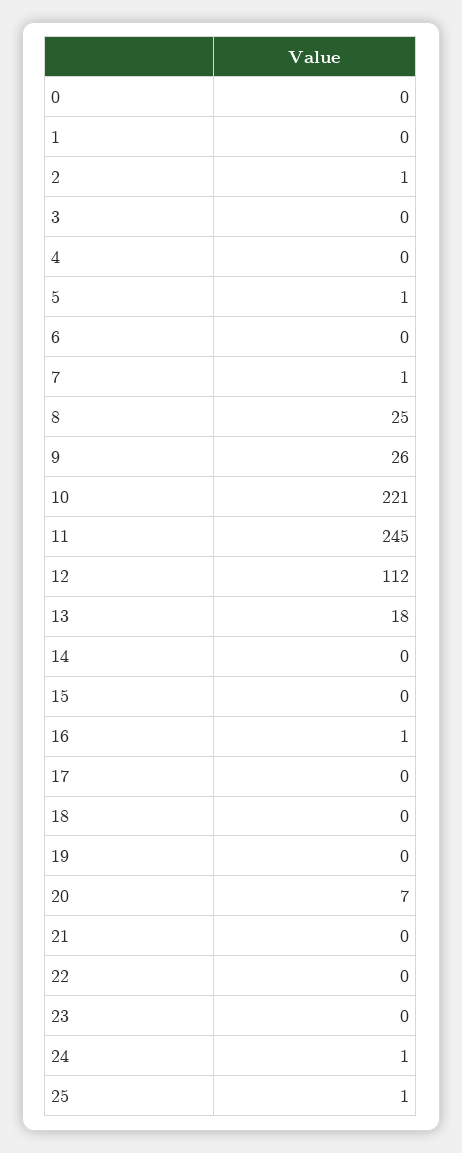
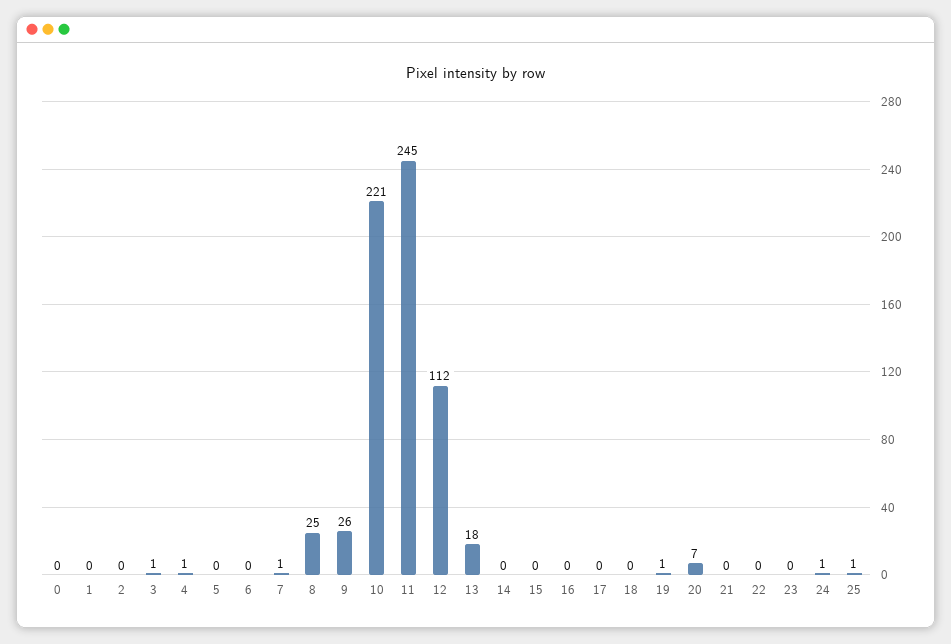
  {
    "0": 0,
    "1": 0,
-   "2": 1,
+   "2": 0,
-   "3": 0,
+   "3": 1,
-   "4": 0,
+   "4": 1,
-   "5": 1,
+   "5": 0,
    "6": 0,
    "7": 1,
    "8": 25,
    "9": 26,
    "10": 221,
    "11": 245,
    "12": 112,
    "13": 18,
    "14": 0,
    "15": 0,
-   "16": 1,
+   "16": 0,
    "17": 0,
    "18": 0,
-   "19": 0,
+   "19": 1,
    "20": 7,
    "21": 0,
    "22": 0,
    "23": 0,
    "24": 1,
    "25": 1
  }

